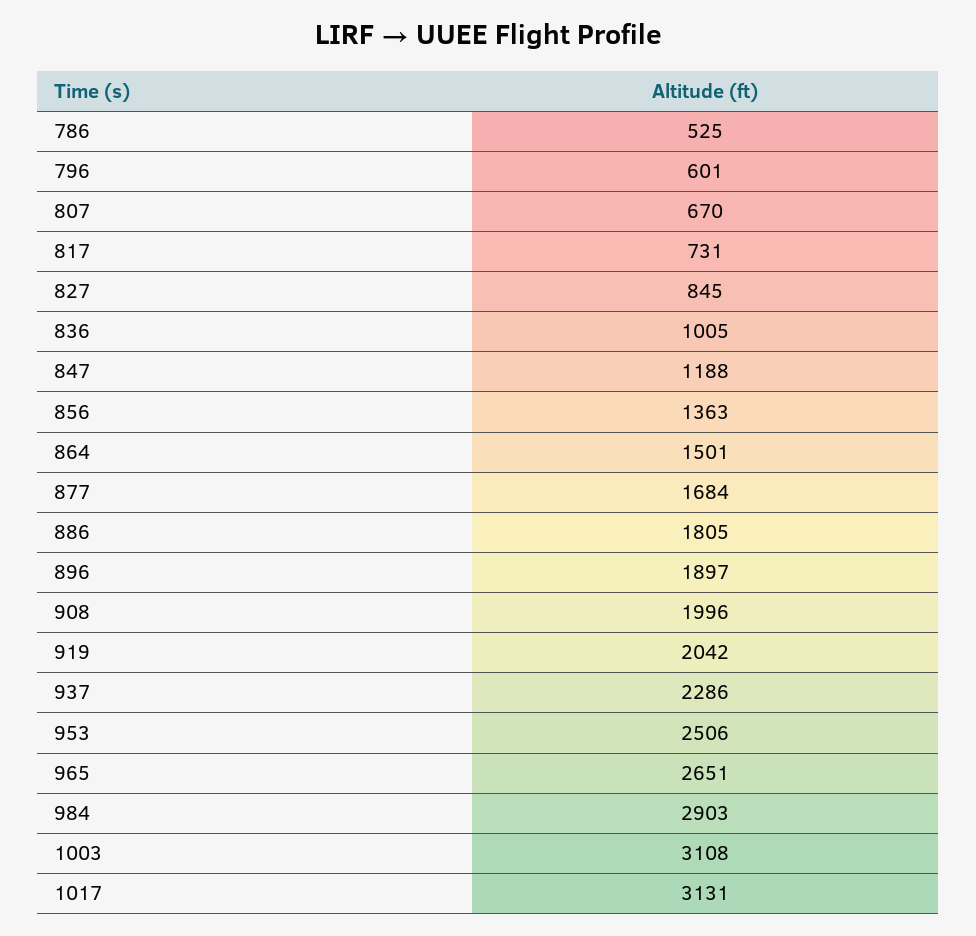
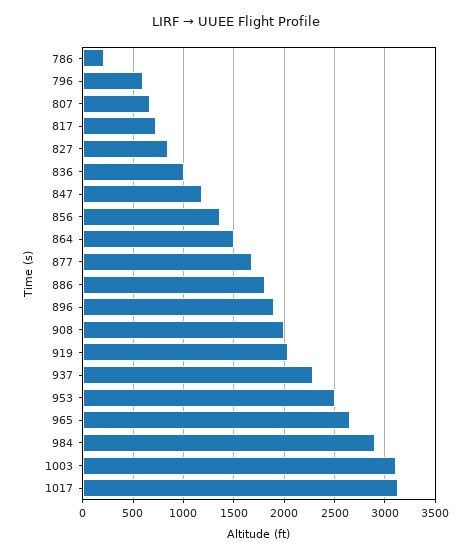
  {
-   "786": 525,
+   "786": 200,
    "796": 601,
    "807": 670,
    "817": 731,
    "827": 845,
    "836": 1005,
    "847": 1188,
    "856": 1363,
    "864": 1501,
    "877": 1684,
    "886": 1805,
    "896": 1897,
    "908": 1996,
    "919": 2042,
    "937": 2286,
    "953": 2506,
    "965": 2651,
    "984": 2903,
    "1003": 3108,
    "1017": 3131
  }

